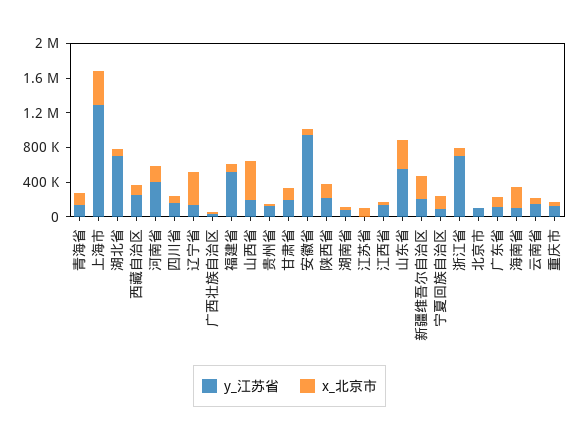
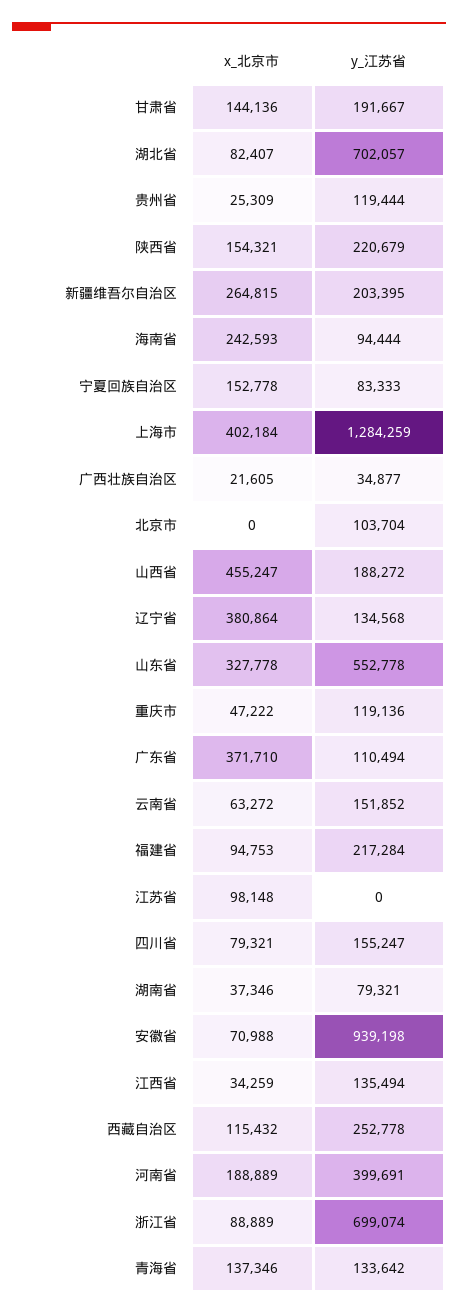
  {
    "y_江苏省": {
      "青海省": 133642,
      "上海市": 1284259,
      "湖北省": 702057,
      "西藏自治区": 252778,
      "河南省": 399691,
      "四川省": 155247,
      "辽宁省": 134568,
      "广西壮族自治区": 34877,
-     "福建省": 500000,
+     "福建省": 217284,
      "山西省": 188272,
      "贵州省": 119444,
      "甘肃省": 191667,
      "安徽省": 939198,
      "陕西省": 220679,
      "湖南省": 79321,
      "江苏省": 0,
      "江西省": 135494,
      "山东省": 552778,
      "新疆维吾尔自治区": 203395,
      "宁夏回族自治区": 83333,
      "浙江省": 699074,
      "北京市": 103704,
      "广东省": 110494,
      "海南省": 94444,
      "云南省": 151852,
      "重庆市": 119136
    },
    "x_北京市": {
      "青海省": 137346,
      "上海市": 402184,
      "湖北省": 82407,
      "西藏自治区": 115432,
      "河南省": 188889,
      "四川省": 79321,
      "辽宁省": 380864,
      "广西壮族自治区": 21605,
      "福建省": 94753,
      "山西省": 455247,
      "贵州省": 25309,
      "甘肃省": 144136,
      "安徽省": 70988,
      "陕西省": 154321,
      "湖南省": 37346,
      "江苏省": 98148,
      "江西省": 34259,
      "山东省": 327778,
      "新疆维吾尔自治区": 264815,
      "宁夏回族自治区": 152778,
      "浙江省": 88889,
      "北京市": 0,
-     "广东省": 100000,
+     "广东省": 371710,
      "海南省": 242593,
      "云南省": 63272,
      "重庆市": 47222
    }
  }

